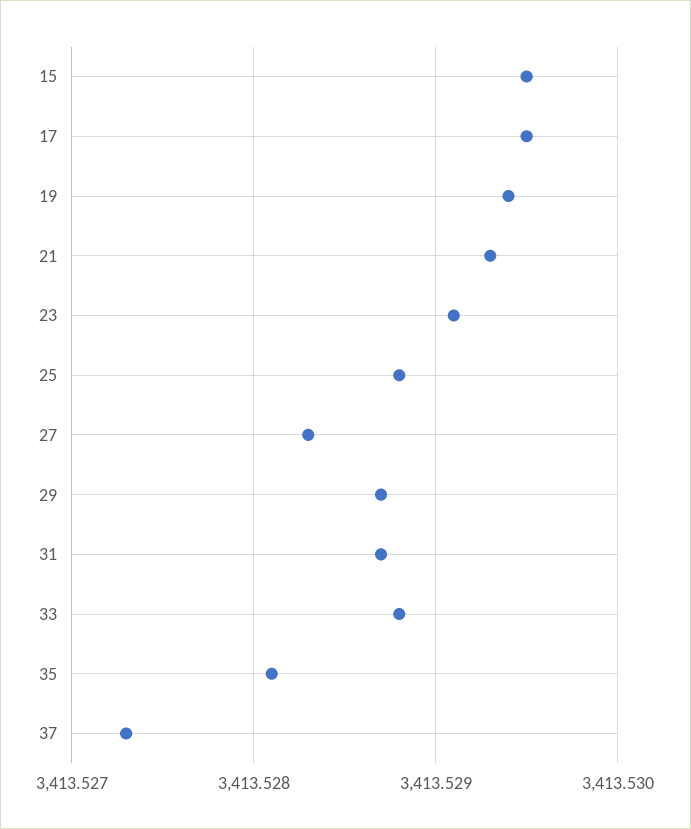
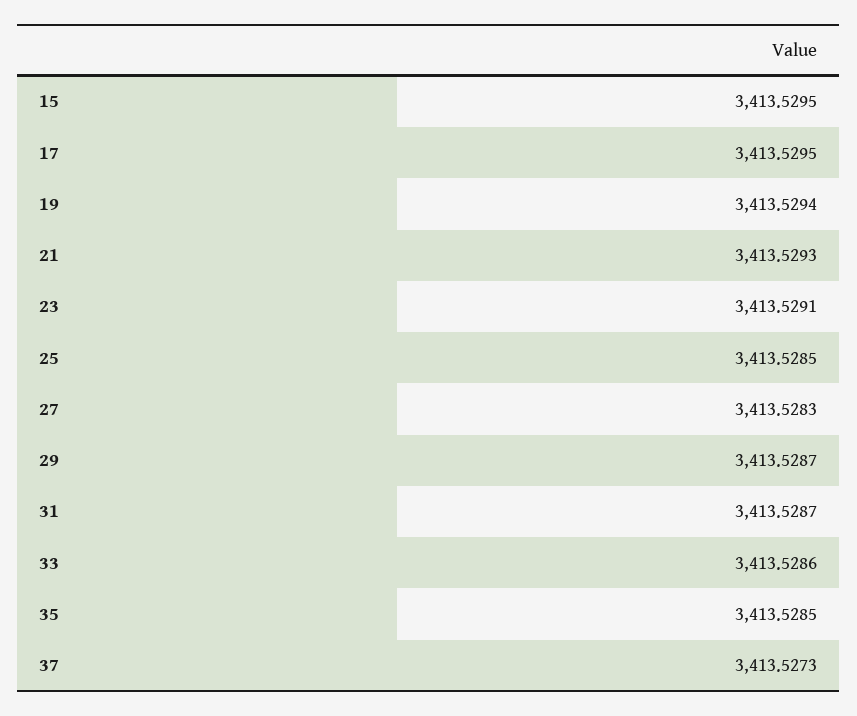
  {
    "15": 3413.5295,
    "17": 3413.5295,
    "19": 3413.5294,
    "21": 3413.5293,
    "23": 3413.5291,
-   "25": 3413.5288,
+   "25": 3413.5285,
    "27": 3413.5283,
    "29": 3413.5287,
    "31": 3413.5287,
-   "33": 3413.5288,
+   "33": 3413.5286,
-   "35": 3413.5281,
+   "35": 3413.5285,
    "37": 3413.5273
  }

